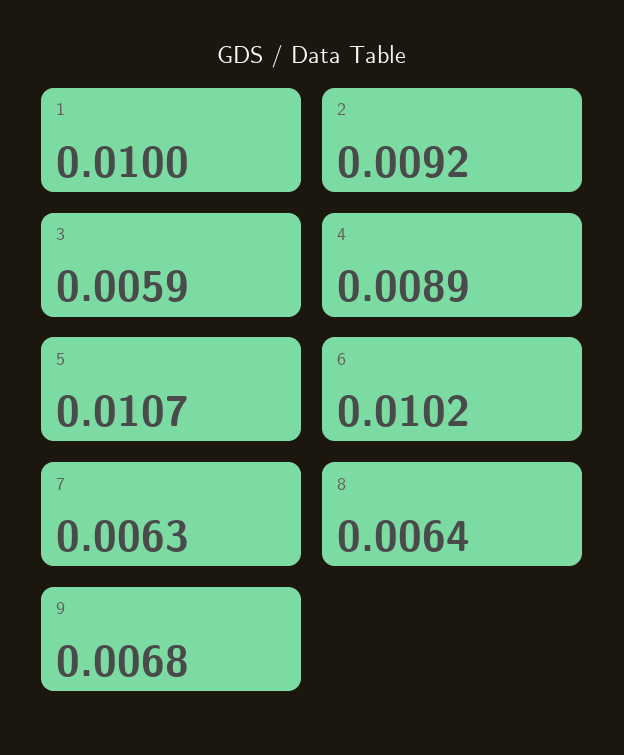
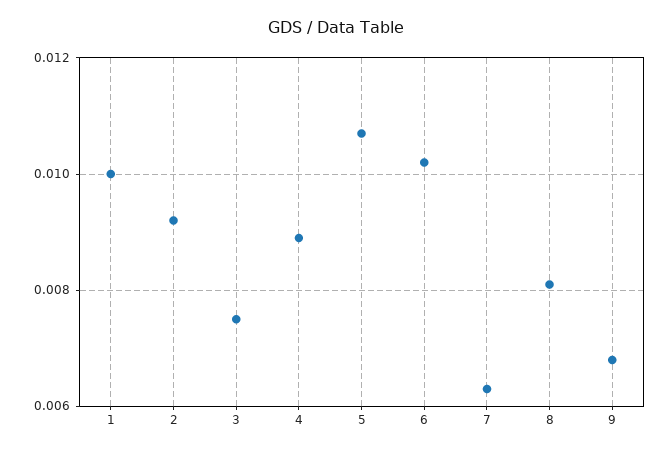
  {
    "1": 0.01,
    "2": 0.0092,
-   "3": 0.0059,
+   "3": 0.0075,
    "4": 0.0089,
    "5": 0.0107,
    "6": 0.0102,
    "7": 0.0063,
-   "8": 0.0064,
+   "8": 0.008,
    "9": 0.0068
  }

